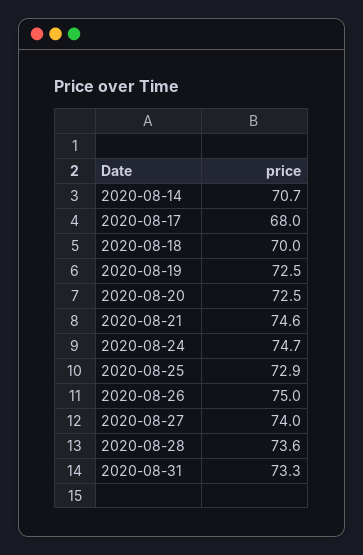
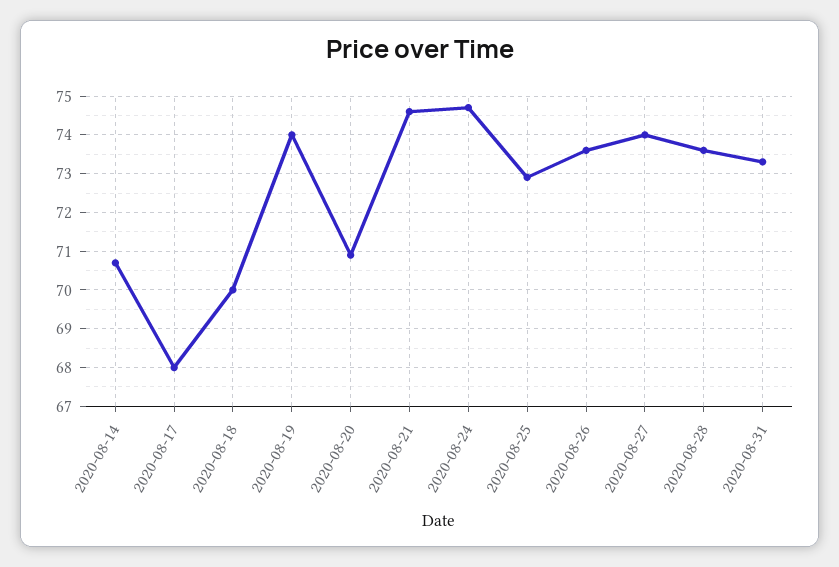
  {
    "2020-08-14": 70.7,
    "2020-08-17": 68,
    "2020-08-18": 70,
-   "2020-08-19": 72.5,
+   "2020-08-19": 74,
-   "2020-08-20": 72.5,
+   "2020-08-20": 71,
    "2020-08-21": 74.6,
    "2020-08-24": 74.7,
    "2020-08-25": 72.9,
-   "2020-08-26": 75,
+   "2020-08-26": 73.5,
    "2020-08-27": 74,
    "2020-08-28": 73.6,
    "2020-08-31": 73.3
  }

